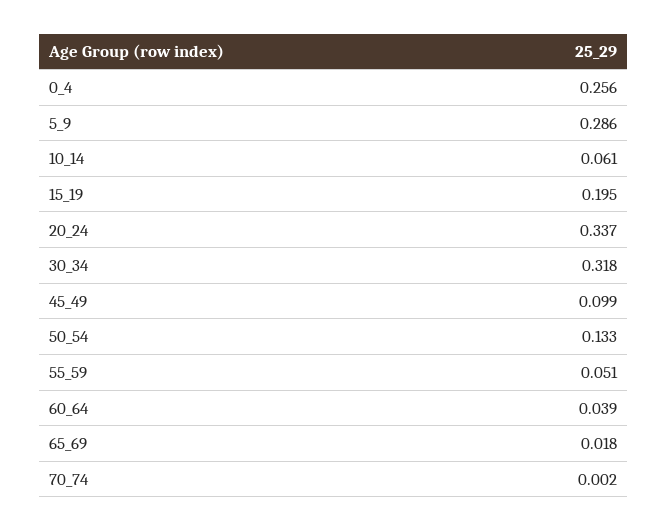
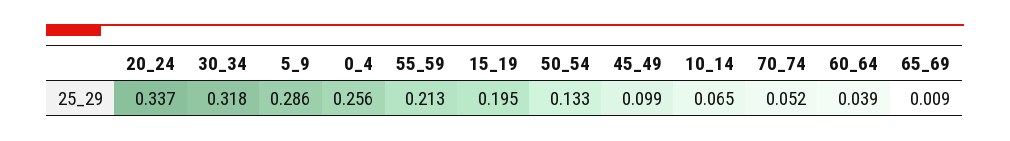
  {
    "0_4": 0.256,
    "5_9": 0.286,
-   "10_14": 0.061,
+   "10_14": 0.065,
    "15_19": 0.195,
    "20_24": 0.337,
    "30_34": 0.318,
    "45_49": 0.099,
    "50_54": 0.133,
-   "55_59": 0.051,
+   "55_59": 0.213,
    "60_64": 0.039,
-   "65_69": 0.018,
+   "65_69": 0.009,
-   "70_74": 0.002
+   "70_74": 0.052
  }

